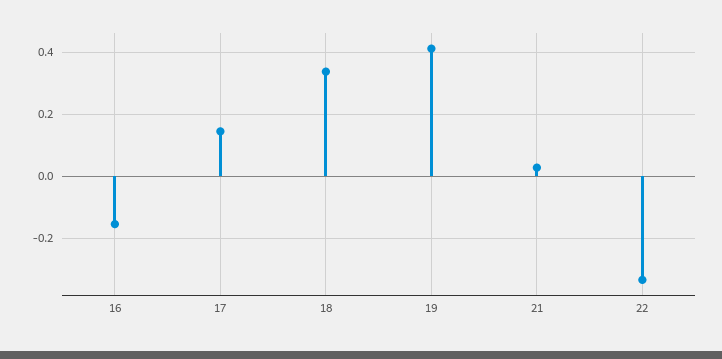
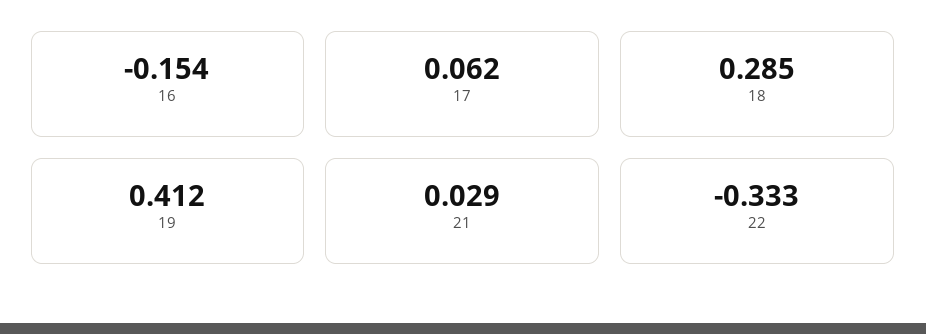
  {
    "16": -0.154,
-   "17": 0.14,
+   "17": 0.062,
-   "18": 0.34,
+   "18": 0.285,
    "19": 0.412,
    "21": 0.029,
    "22": -0.333
  }

